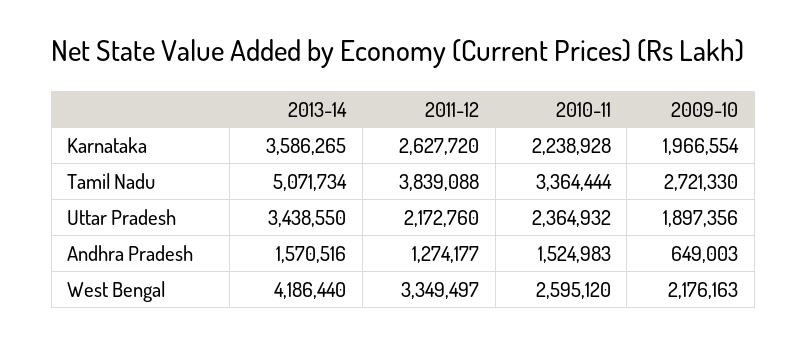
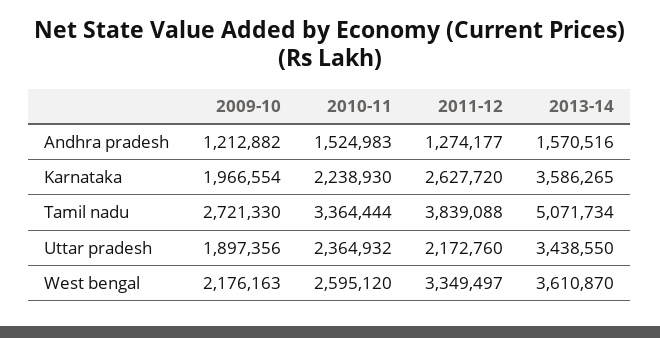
  {
    "2013-14": {
      "Karnataka": 3586265,
      "Tamil Nadu": 5071734,
      "Uttar Pradesh": 3438550,
      "Andhra Pradesh": 1570516,
-     "West Bengal": 4186440
+     "West Bengal": 3610870
    },
    "2011-12": {
      "Karnataka": 2627720,
      "Tamil Nadu": 3839088,
      "Uttar Pradesh": 2172760,
      "Andhra Pradesh": 1274177,
      "West Bengal": 3349497
    },
    "2010-11": {
-     "Karnataka": 2238928,
+     "Karnataka": 2238930,
      "Tamil Nadu": 3364444,
      "Uttar Pradesh": 2364932,
      "Andhra Pradesh": 1524983,
      "West Bengal": 2595120
    },
    "2009-10": {
      "Karnataka": 1966554,
      "Tamil Nadu": 2721330,
      "Uttar Pradesh": 1897356,
-     "Andhra Pradesh": 649003,
+     "Andhra Pradesh": 1212882,
      "West Bengal": 2176163
    }
  }

